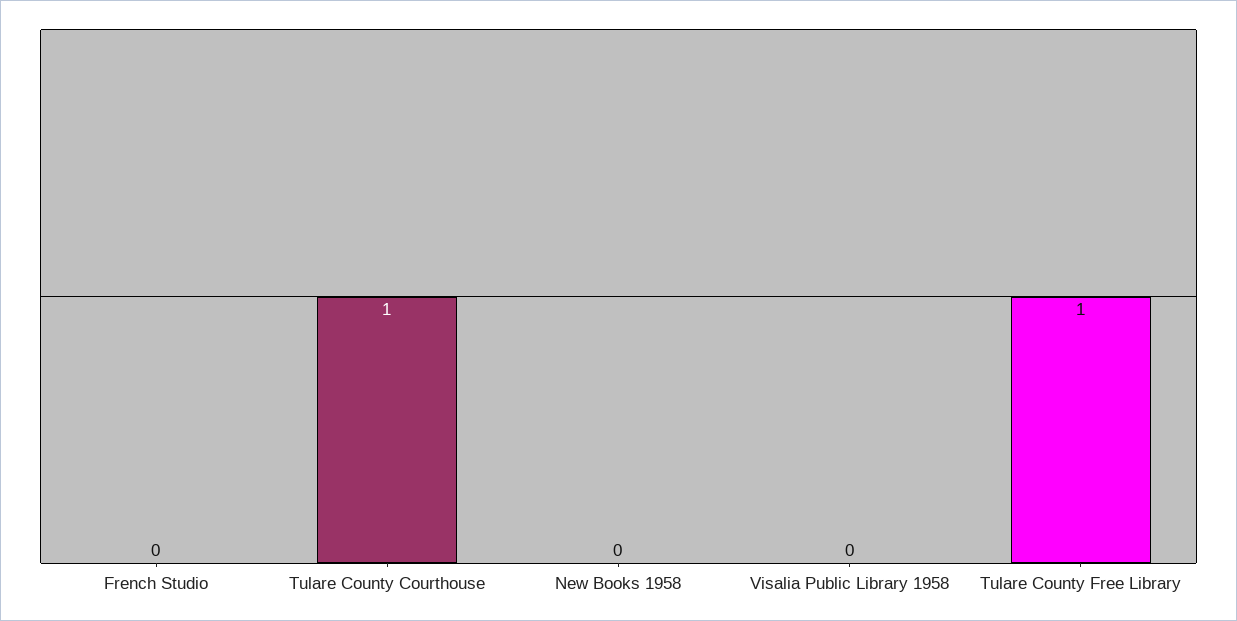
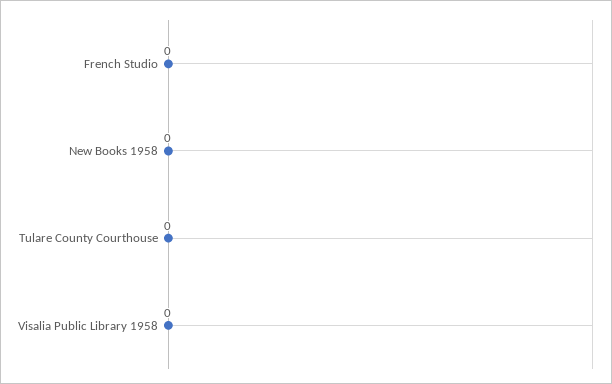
  {
    "French Studio": 0,
-   "Tulare County Courthouse": 1,
+   "Tulare County Courthouse": 0,
    "New Books 1958": 0,
-   "Visalia Public Library 1958": 0,
+   "Visalia Public Library 1958": 0
-   "Tulare County Free Library": 1
  }

